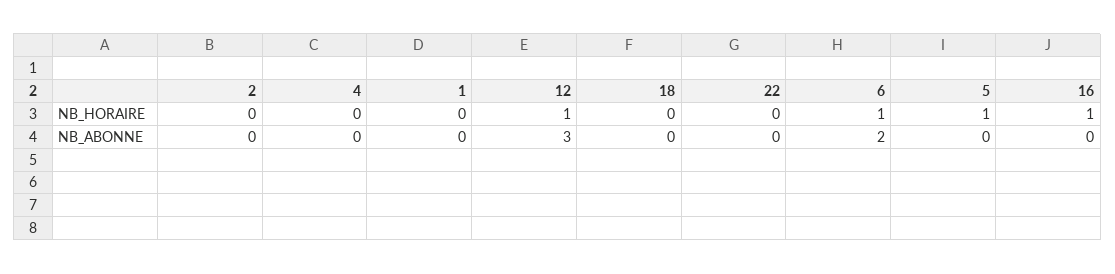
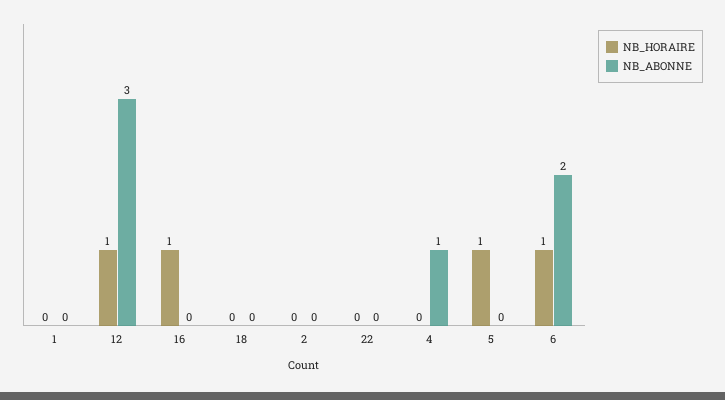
  {
    "NB_HORAIRE": {
      "2": 0,
      "4": 0,
      "1": 0,
      "12": 1,
      "18": 0,
      "22": 0,
      "6": 1,
      "5": 1,
      "16": 1
    },
    "NB_ABONNE": {
      "2": 0,
-     "4": 0,
+     "4": 1,
      "1": 0,
      "12": 3,
      "18": 0,
      "22": 0,
      "6": 2,
      "5": 0,
      "16": 0
    }
  }

